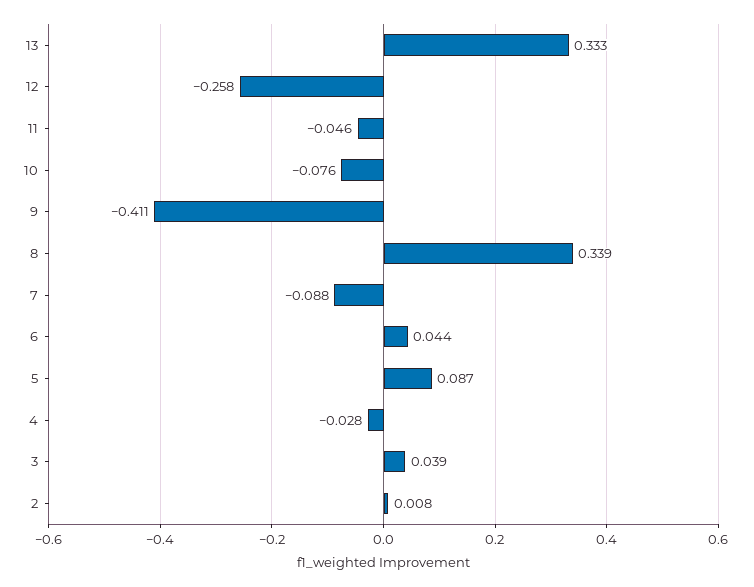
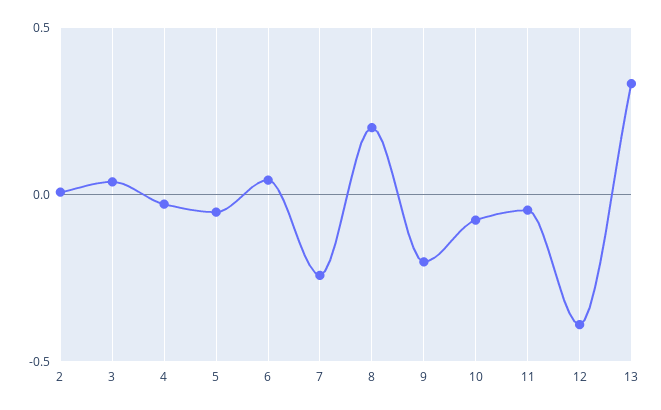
  {
    "13": 0.333,
-   "12": -0.258,
+   "12": -0.4,
    "11": -0.046,
    "10": -0.076,
-   "9": -0.411,
+   "9": -0.2,
-   "8": 0.339,
+   "8": 0.2,
-   "7": -0.088,
+   "7": -0.25,
    "6": 0.044,
-   "5": 0.087,
+   "5": -0.05,
    "4": -0.028,
    "3": 0.039,
    "2": 0.008
  }

